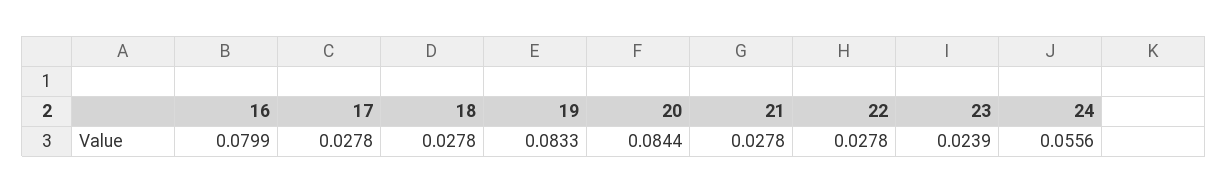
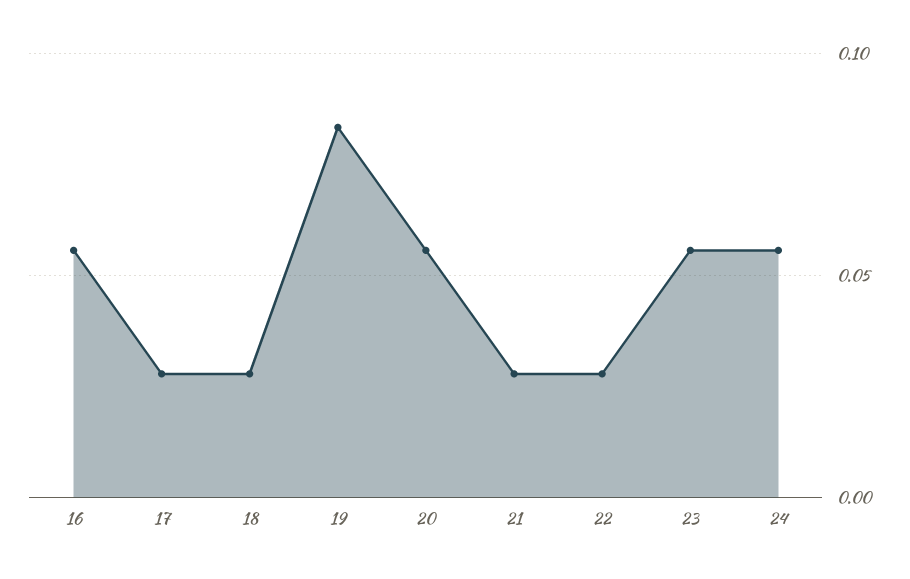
  {
-   "16": 0.0799,
+   "16": 0.055,
    "17": 0.0278,
    "18": 0.0278,
    "19": 0.0833,
-   "20": 0.0844,
+   "20": 0.055,
    "21": 0.0278,
    "22": 0.0278,
-   "23": 0.0239,
+   "23": 0.055,
    "24": 0.0556
  }

